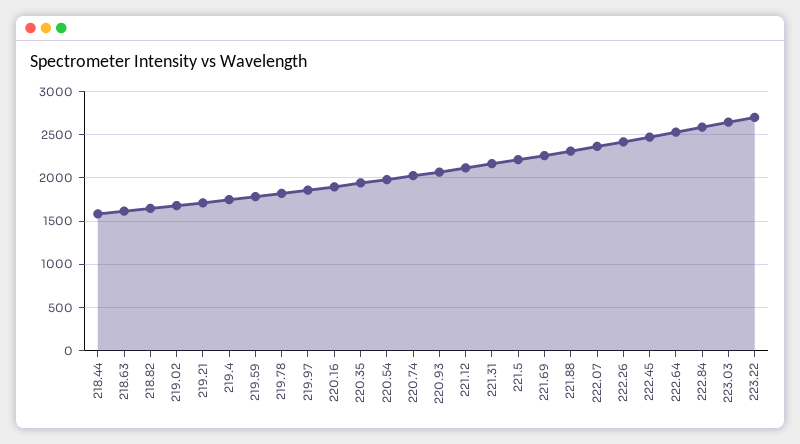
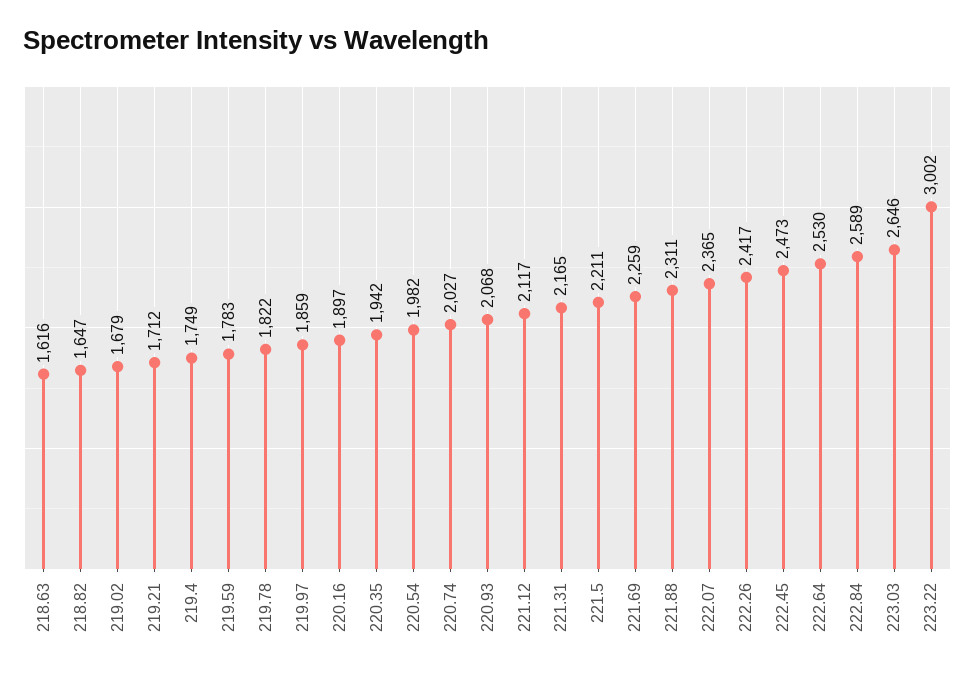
  {
-   "218.44": 1600,
    "218.63": 1616,
    "218.82": 1647,
    "219.02": 1679,
    "219.21": 1712,
    "219.4": 1749,
    "219.59": 1783,
    "219.78": 1822,
    "219.97": 1859,
    "220.16": 1897,
    "220.35": 1942,
    "220.54": 1982,
    "220.74": 2027,
    "220.93": 2068,
    "221.12": 2117,
    "221.31": 2165,
    "221.5": 2211,
    "221.69": 2259,
    "221.88": 2311,
    "222.07": 2365,
    "222.26": 2417,
    "222.45": 2473,
    "222.64": 2530,
    "222.84": 2589,
    "223.03": 2646,
-   "223.22": 2700
+   "223.22": 3002
  }

